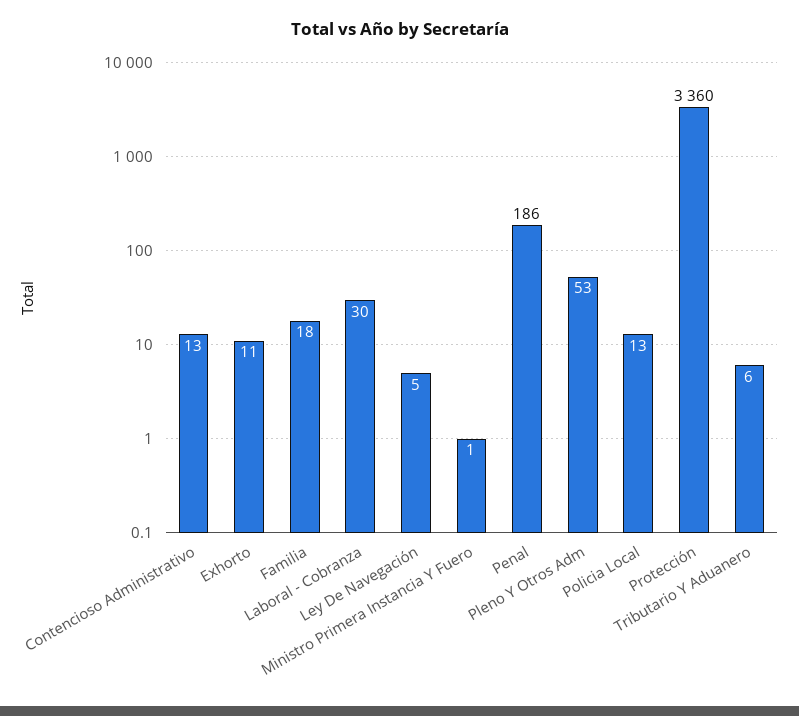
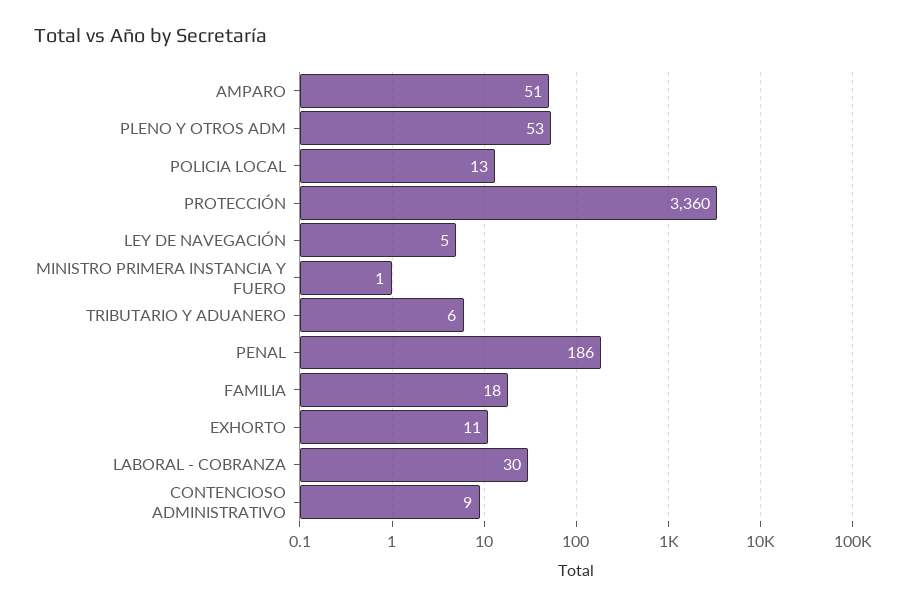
  {
-   "Contencioso Administrativo": 13,
+   "Contencioso Administrativo": 9,
    "Exhorto": 11,
    "Familia": 18,
    "Laboral - Cobranza": 30,
    "Ley De Navegación": 5,
    "Ministro Primera Instancia Y Fuero": 1,
    "Penal": 186,
    "Pleno Y Otros Adm": 53,
    "Policia Local": 13,
    "Protección": 3360,
-   "Tributario Y Aduanero": 6
+   "Tributario Y Aduanero": 6,
+   "AMPARO": 51
  }

